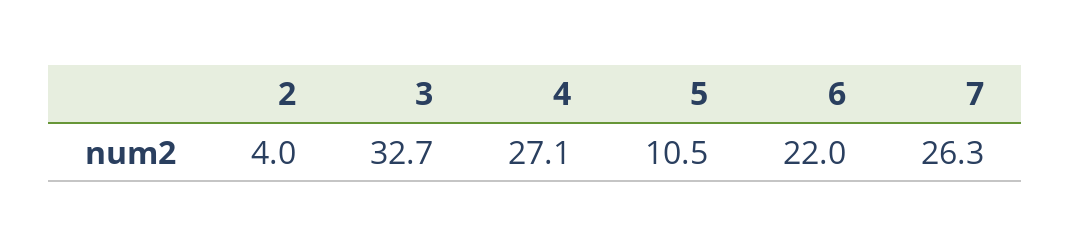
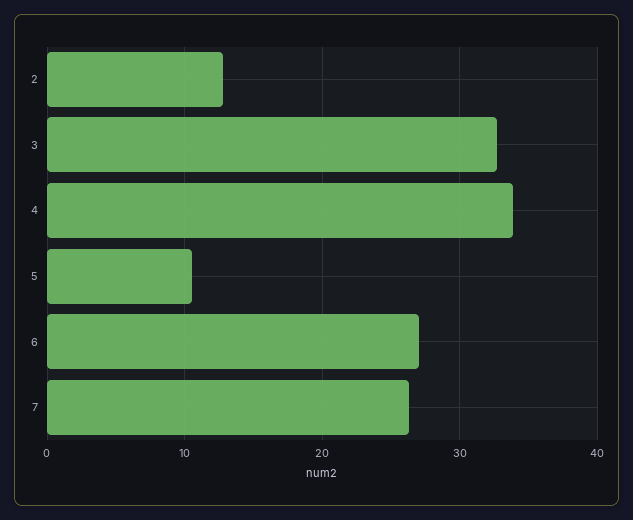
  {
-   "2": 4,
+   "2": 13,
    "3": 32.7,
-   "4": 27.1,
+   "4": 34,
    "5": 10.5,
-   "6": 22,
+   "6": 27,
    "7": 26.3
  }

